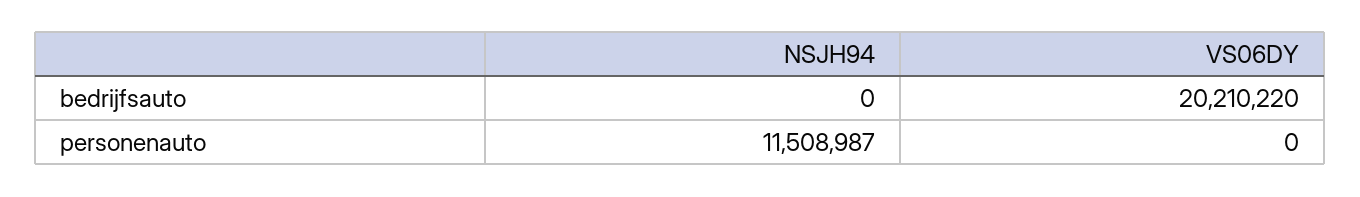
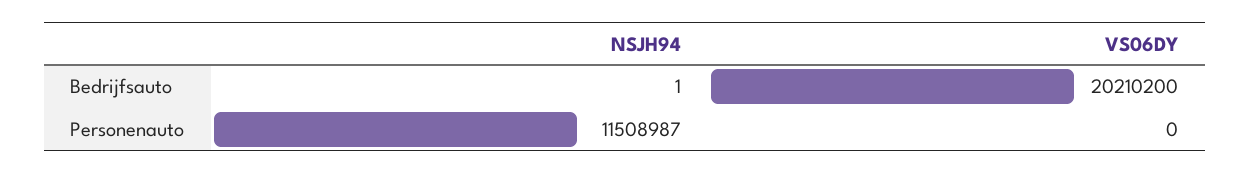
  {
    "NSJH94": {
-     "bedrijfsauto": 0,
+     "bedrijfsauto": 1,
      "personenauto": 11508987
    },
    "VS06DY": {
-     "bedrijfsauto": 20210220,
+     "bedrijfsauto": 20210200,
      "personenauto": 0
    }
  }

